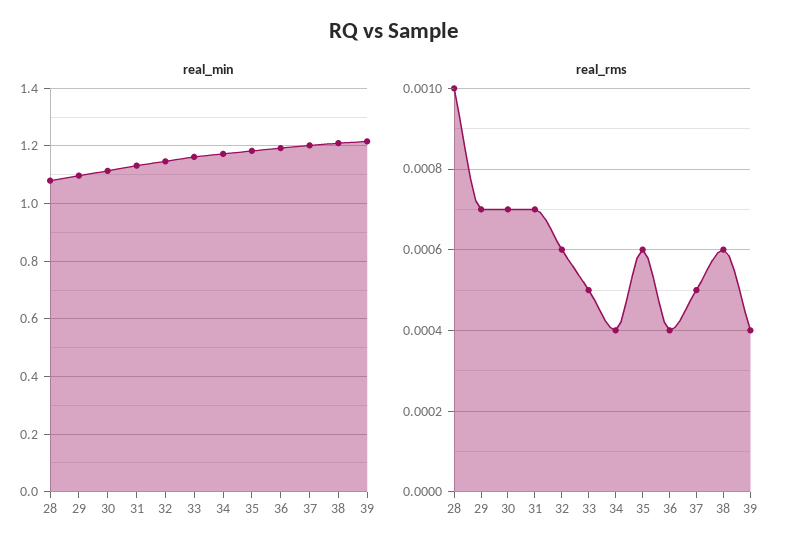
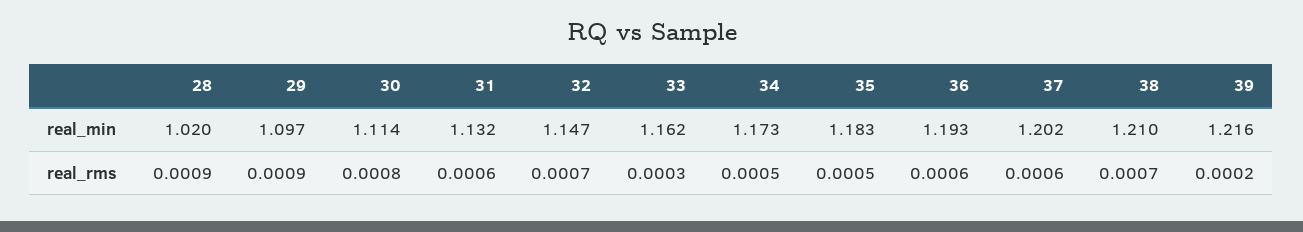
  {
    "real_min": {
-     "28": 1.075,
+     "28": 1.02,
      "29": 1.097,
      "30": 1.114,
      "31": 1.132,
      "32": 1.147,
      "33": 1.162,
      "34": 1.173,
      "35": 1.183,
      "36": 1.193,
      "37": 1.202,
      "38": 1.21,
      "39": 1.216
    },
    "real_rms": {
-     "28": 0.001,
+     "28": 0.0009,
-     "29": 0.0007,
+     "29": 0.0009,
-     "30": 0.0007,
+     "30": 0.0008,
-     "31": 0.0007,
+     "31": 0.0006,
-     "32": 0.0006,
+     "32": 0.0007,
-     "33": 0.0005,
+     "33": 0.0003,
-     "34": 0.0004,
+     "34": 0.0005,
-     "35": 0.0006,
+     "35": 0.0005,
-     "36": 0.0004,
+     "36": 0.0006,
-     "37": 0.0005,
+     "37": 0.0006,
-     "38": 0.0006,
+     "38": 0.0007,
-     "39": 0.0004
+     "39": 0.0002
    }
  }

